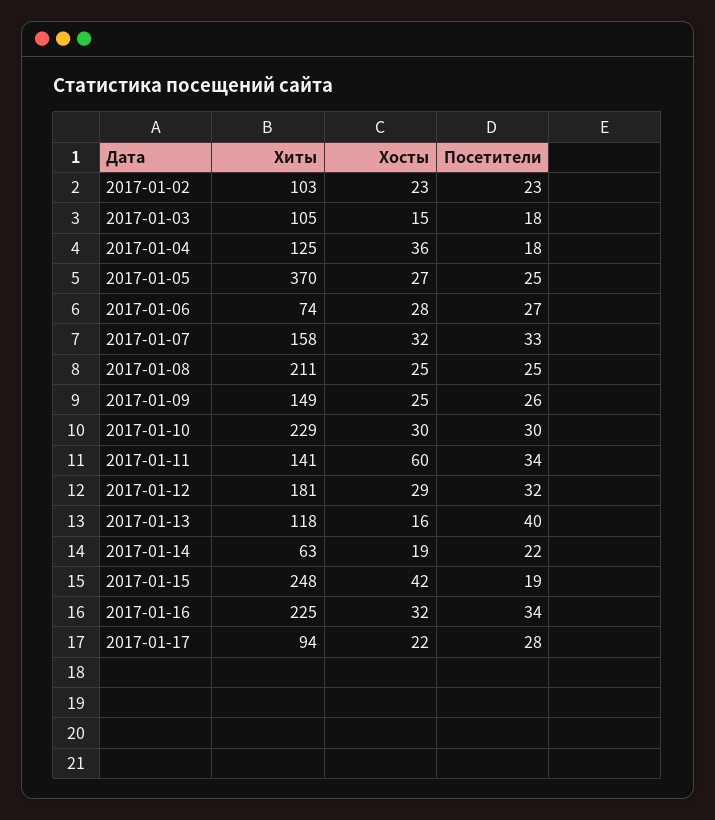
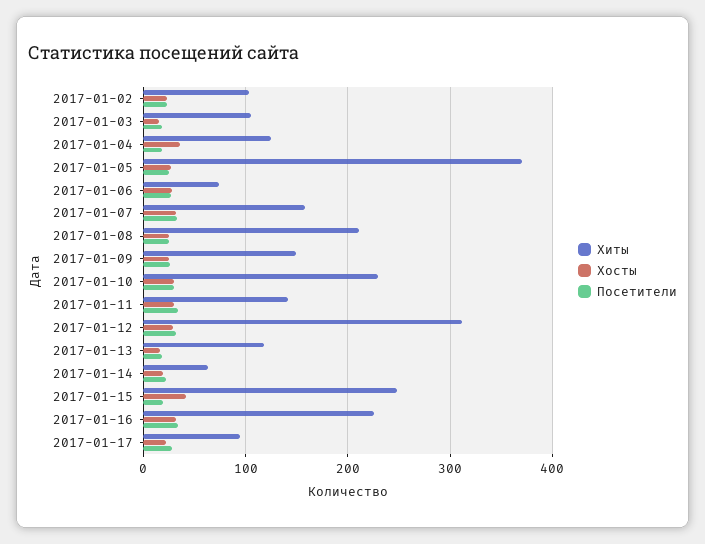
  {
    "Хиты": {
      "2017-01-02": 103,
      "2017-01-03": 105,
      "2017-01-04": 125,
      "2017-01-05": 370,
      "2017-01-06": 74,
      "2017-01-07": 158,
      "2017-01-08": 211,
      "2017-01-09": 149,
      "2017-01-10": 229,
      "2017-01-11": 141,
-     "2017-01-12": 181,
+     "2017-01-12": 310,
      "2017-01-13": 118,
      "2017-01-14": 63,
      "2017-01-15": 248,
      "2017-01-16": 225,
      "2017-01-17": 94
    },
    "Хосты": {
      "2017-01-02": 23,
      "2017-01-03": 15,
      "2017-01-04": 36,
      "2017-01-05": 27,
      "2017-01-06": 28,
      "2017-01-07": 32,
      "2017-01-08": 25,
      "2017-01-09": 25,
      "2017-01-10": 30,
-     "2017-01-11": 60,
+     "2017-01-11": 30,
      "2017-01-12": 29,
      "2017-01-13": 16,
      "2017-01-14": 19,
      "2017-01-15": 42,
      "2017-01-16": 32,
      "2017-01-17": 22
    },
    "Посетители": {
      "2017-01-02": 23,
      "2017-01-03": 18,
      "2017-01-04": 18,
      "2017-01-05": 25,
      "2017-01-06": 27,
      "2017-01-07": 33,
      "2017-01-08": 25,
      "2017-01-09": 26,
      "2017-01-10": 30,
      "2017-01-11": 34,
      "2017-01-12": 32,
-     "2017-01-13": 40,
+     "2017-01-13": 20,
      "2017-01-14": 22,
      "2017-01-15": 19,
      "2017-01-16": 34,
      "2017-01-17": 28
    }
  }

